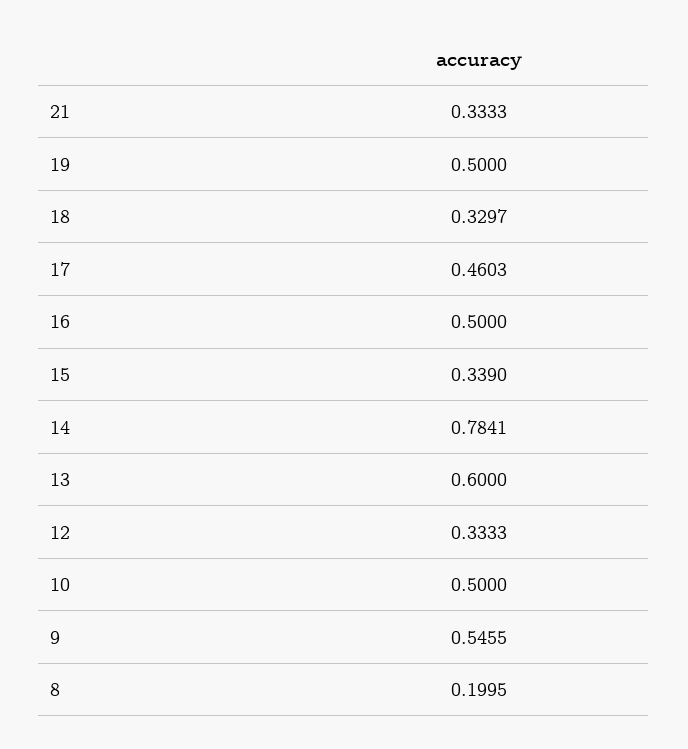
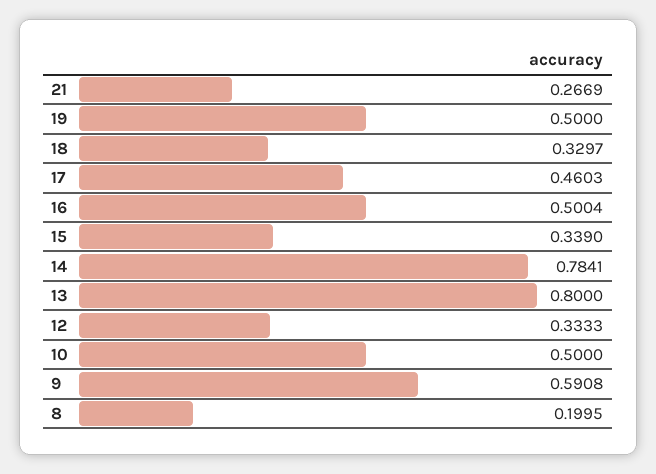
  {
-   "21": 0.3333,
+   "21": 0.2669,
    "19": 0.5,
    "18": 0.3297,
    "17": 0.4603,
-   "16": 0.5,
+   "16": 0.5004,
    "15": 0.339,
    "14": 0.7841,
-   "13": 0.6,
+   "13": 0.8,
    "12": 0.3333,
    "10": 0.5,
-   "9": 0.5455,
+   "9": 0.5908,
    "8": 0.1995
  }

